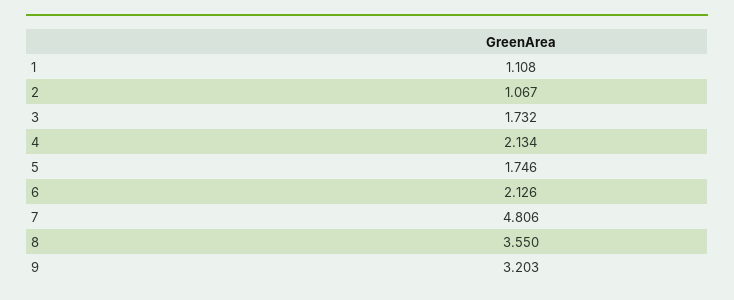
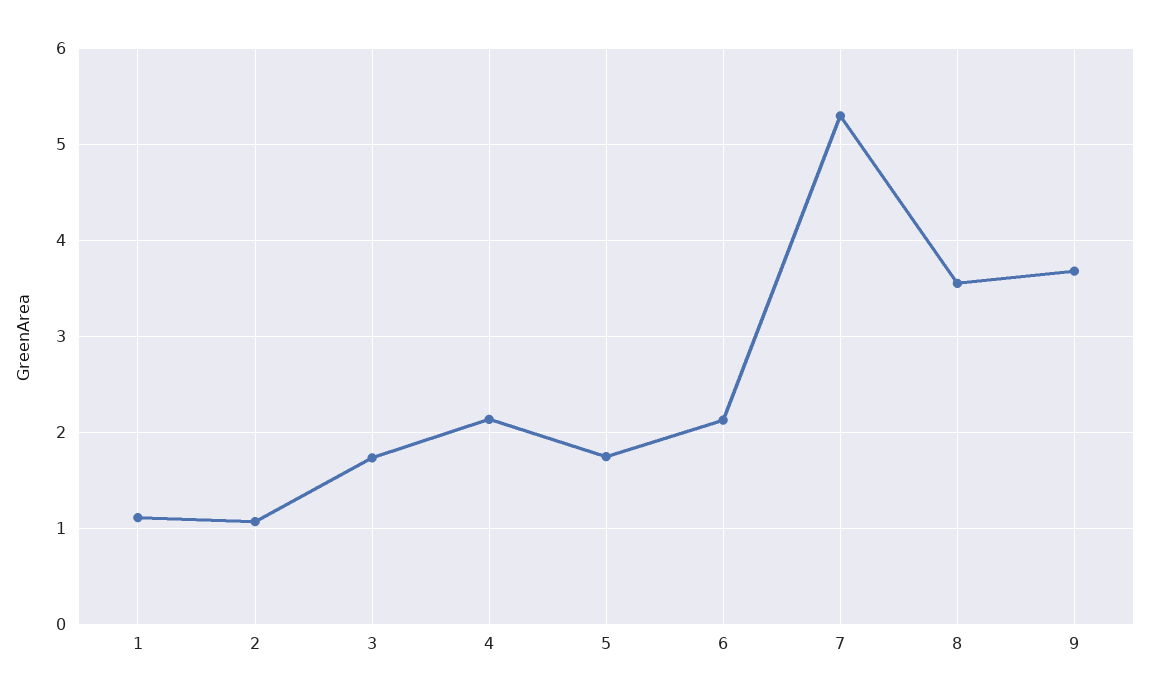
  {
    "1": 1.108,
    "2": 1.067,
    "3": 1.732,
    "4": 2.134,
    "5": 1.746,
    "6": 2.126,
-   "7": 4.806,
+   "7": 5.3,
    "8": 3.55,
-   "9": 3.203
+   "9": 3.7
  }

